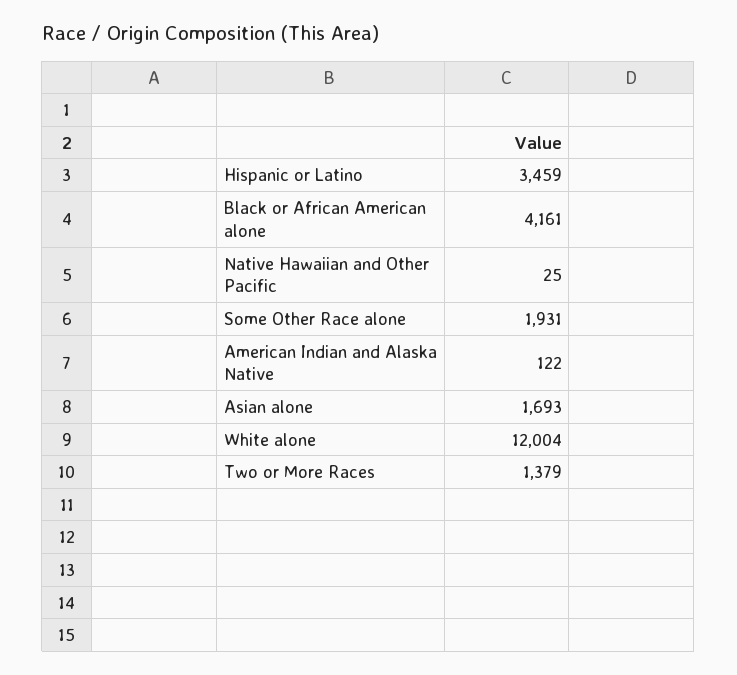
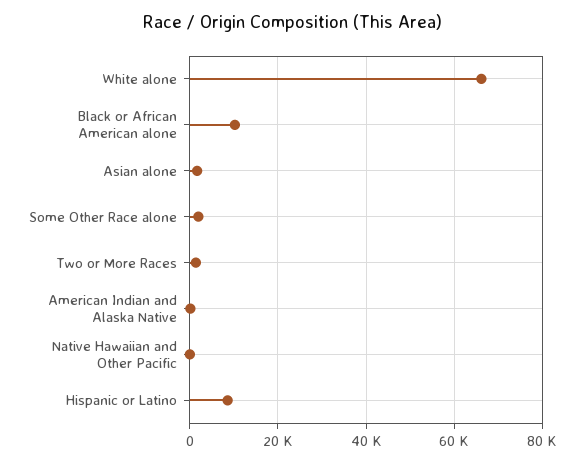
  {
-   "Hispanic or Latino": 3459,
+   "Hispanic or Latino": 8000,
-   "Black or African American alone": 4161,
+   "Black or African American alone": 10000,
    "Native Hawaiian and Other Pacific": 25,
    "Some Other Race alone": 1931,
    "American Indian and Alaska Native": 122,
    "Asian alone": 1693,
-   "White alone": 12004,
+   "White alone": 66000,
    "Two or More Races": 1379
  }

